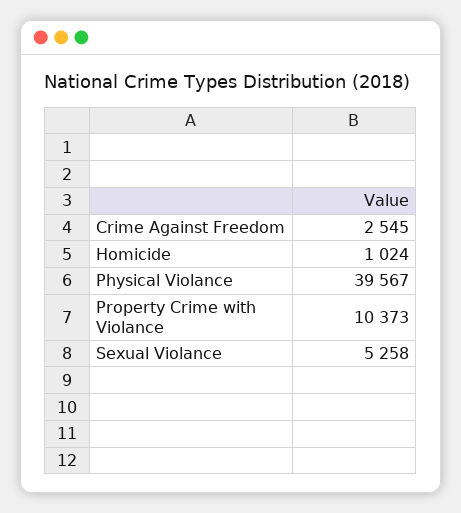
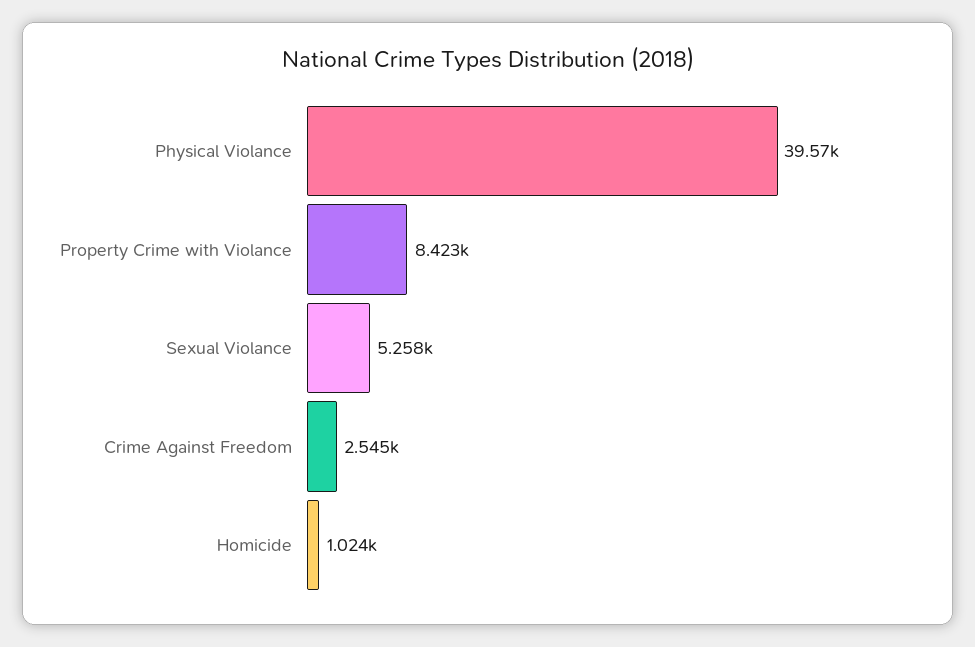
  {
    "Crime Against Freedom": 2545,
    "Homicide": 1024,
    "Physical Violance": 39567,
-   "Property Crime with Violance": 10373,
+   "Property Crime with Violance": 8423,
    "Sexual Violance": 5258
  }

